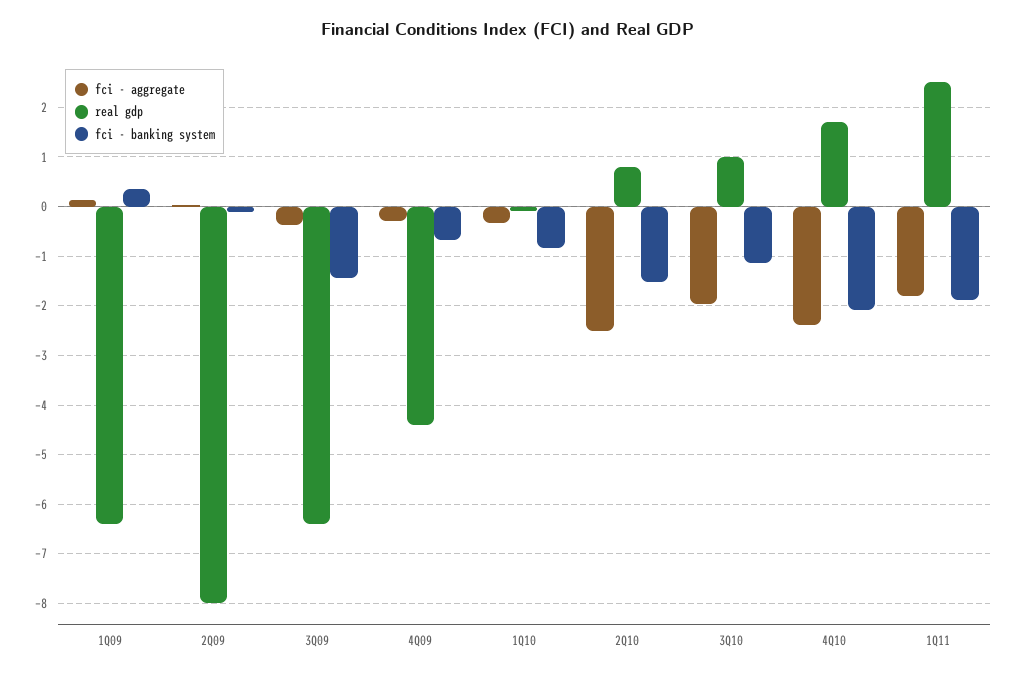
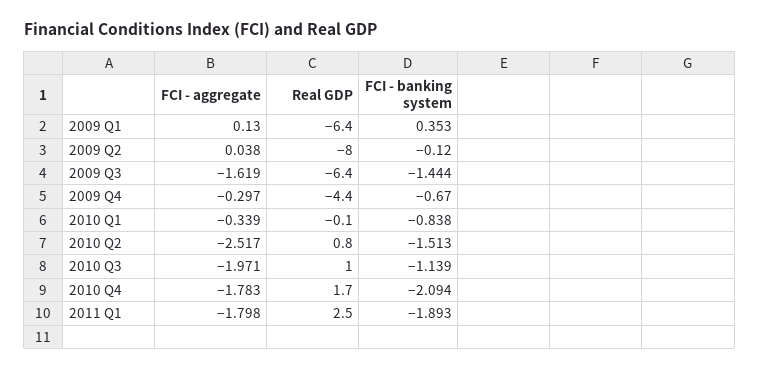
  {
    "fci - aggregate": {
      "1Q09": 0.13,
      "2Q09": 0.038,
-     "3Q09": -0.4,
+     "3Q09": -1.619,
      "4Q09": -0.297,
      "1Q10": -0.339,
      "2Q10": -2.517,
      "3Q10": -1.971,
-     "4Q10": -2.4,
+     "4Q10": -1.783,
      "1Q11": -1.798
    },
    "real gdp": {
      "1Q09": -6.4,
      "2Q09": -8,
      "3Q09": -6.4,
      "4Q09": -4.4,
      "1Q10": -0.1,
      "2Q10": 0.8,
      "3Q10": 1,
      "4Q10": 1.7,
      "1Q11": 2.5
    },
    "fci - banking system": {
      "1Q09": 0.353,
      "2Q09": -0.12,
      "3Q09": -1.444,
      "4Q09": -0.67,
      "1Q10": -0.838,
      "2Q10": -1.513,
      "3Q10": -1.139,
      "4Q10": -2.094,
      "1Q11": -1.893
    }
  }

